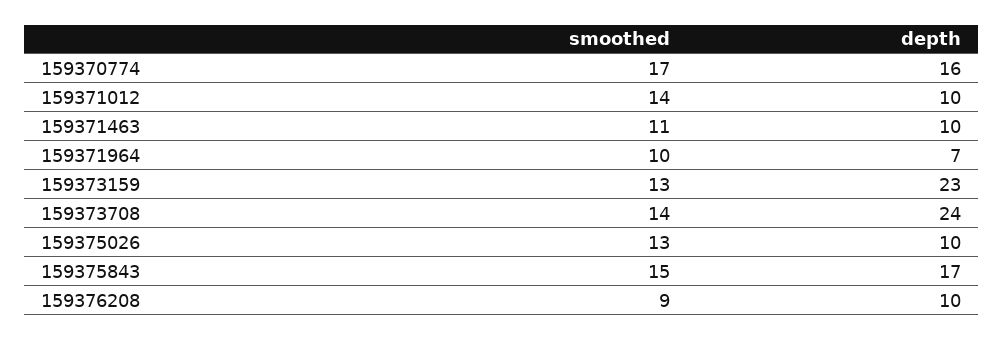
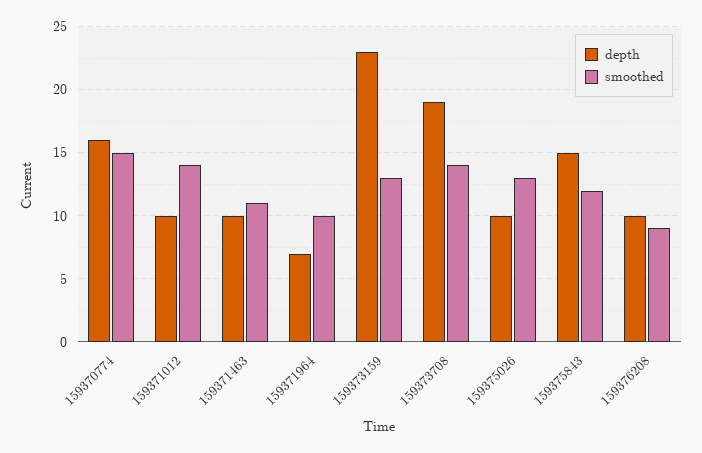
  {
    "smoothed": {
-     "159370774": 17,
+     "159370774": 15,
      "159371012": 14,
      "159371463": 11,
      "159371964": 10,
      "159373159": 13,
      "159373708": 14,
      "159375026": 13,
-     "159375843": 15,
+     "159375843": 12,
      "159376208": 9
    },
    "depth": {
      "159370774": 16,
      "159371012": 10,
      "159371463": 10,
      "159371964": 7,
      "159373159": 23,
-     "159373708": 24,
+     "159373708": 19,
      "159375026": 10,
-     "159375843": 17,
+     "159375843": 15,
      "159376208": 10
    }
  }

